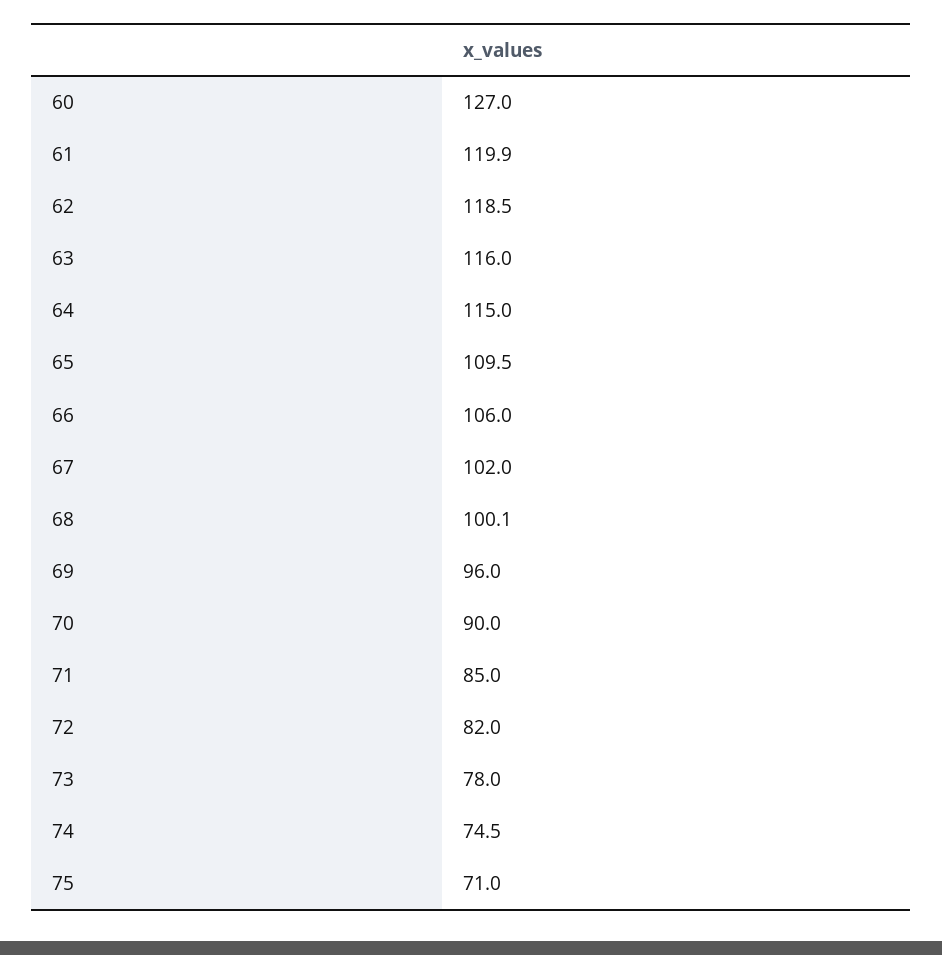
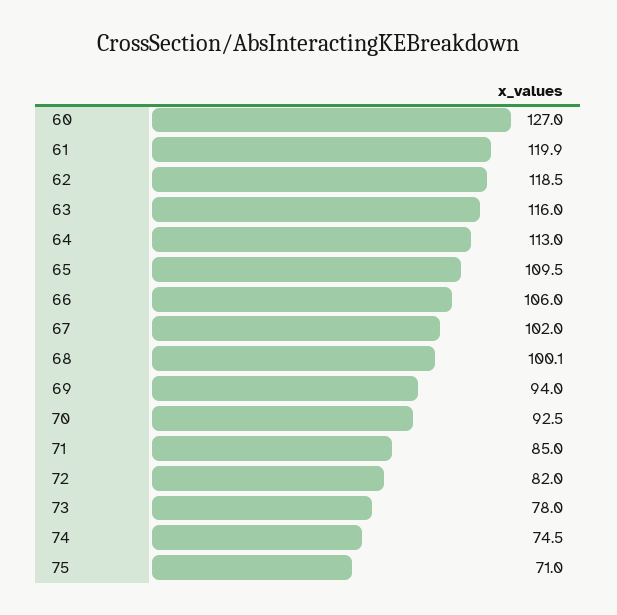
  {
    "60": 127,
    "61": 119.9,
    "62": 118.5,
    "63": 116,
-   "64": 115,
+   "64": 113,
    "65": 109.5,
    "66": 106,
    "67": 102,
    "68": 100.1,
-   "69": 96,
+   "69": 94,
-   "70": 90,
+   "70": 92.5,
    "71": 85,
    "72": 82,
    "73": 78,
    "74": 74.5,
    "75": 71
  }

